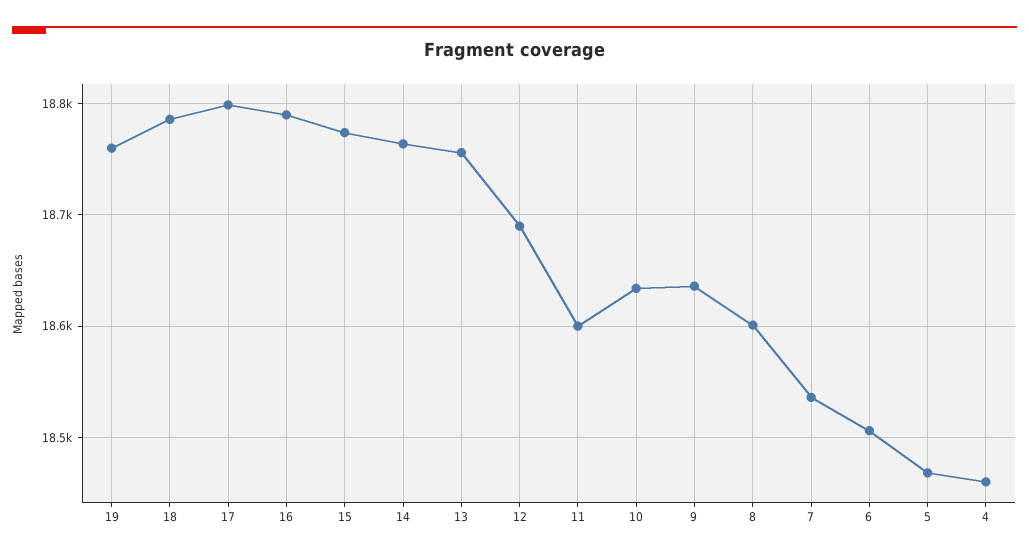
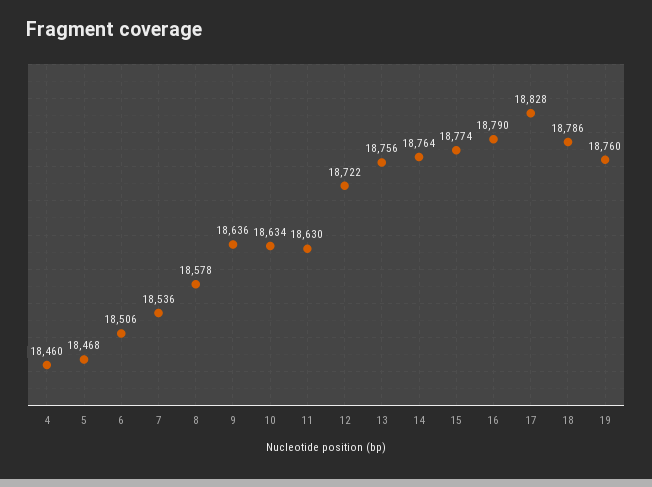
  {
    "19": 18760,
    "18": 18786,
-   "17": 18800,
+   "17": 18828,
    "16": 18790,
    "15": 18774,
    "14": 18764,
    "13": 18756,
-   "12": 18690,
+   "12": 18722,
-   "11": 18600,
+   "11": 18630,
    "10": 18634,
    "9": 18636,
-   "8": 18600,
+   "8": 18578,
    "7": 18536,
    "6": 18506,
    "5": 18468,
    "4": 18460
  }

